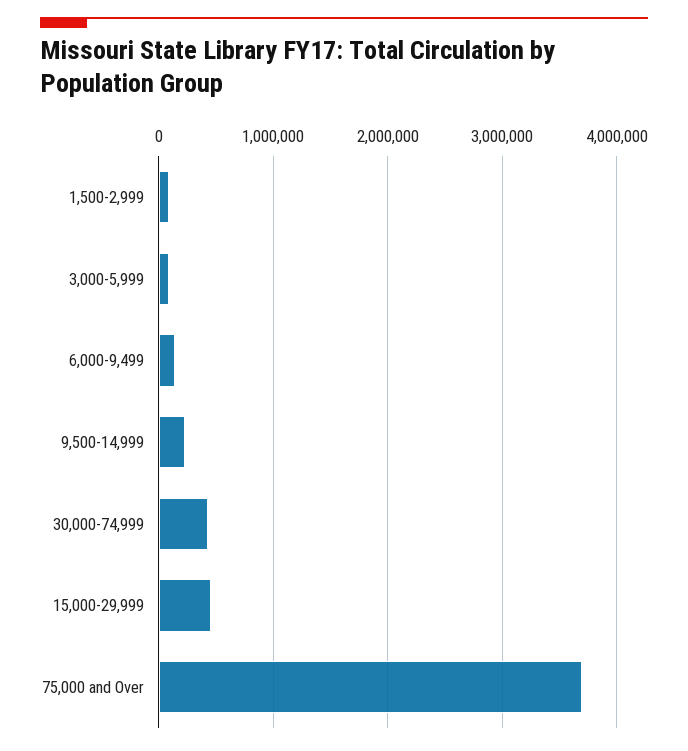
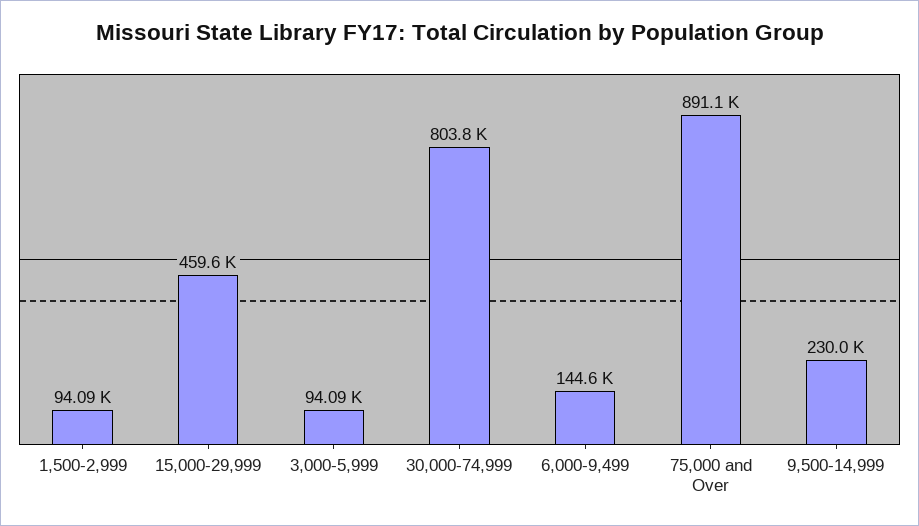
  {
    "1,500-2,999": 94090,
    "3,000-5,999": 94090,
    "6,000-9,499": 144600,
    "9,500-14,999": 230000,
-   "30,000-74,999": 400000,
+   "30,000-74,999": 803800,
    "15,000-29,999": 459600,
-   "75,000 and Over": 3700000
+   "75,000 and Over": 891100
  }

